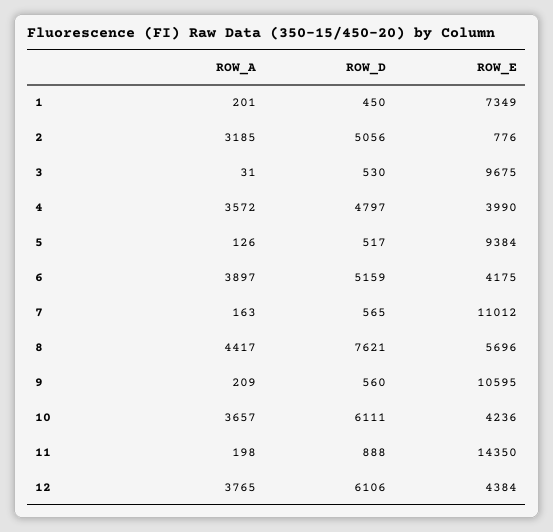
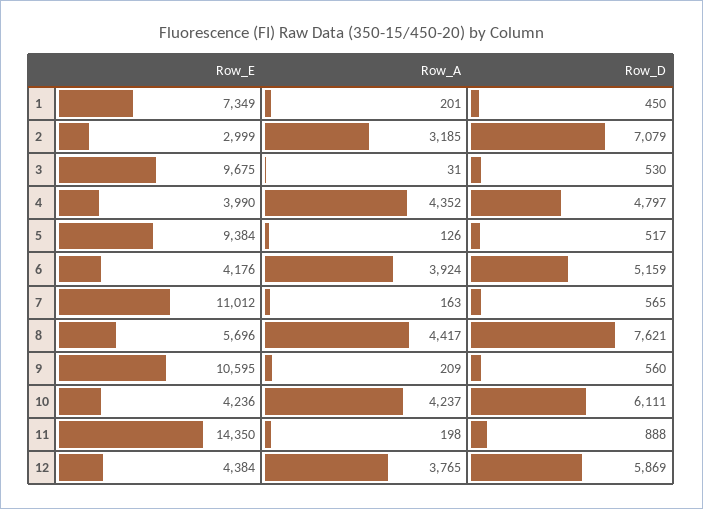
  {
    "ROW_A": {
      "1": 201,
      "2": 3185,
      "3": 31,
-     "4": 3572,
+     "4": 4352,
      "5": 126,
-     "6": 3897,
+     "6": 3924,
      "7": 163,
      "8": 4417,
      "9": 209,
-     "10": 3657,
+     "10": 4237,
      "11": 198,
      "12": 3765
    },
    "ROW_D": {
      "1": 450,
-     "2": 5056,
+     "2": 7079,
      "3": 530,
      "4": 4797,
      "5": 517,
      "6": 5159,
      "7": 565,
      "8": 7621,
      "9": 560,
      "10": 6111,
      "11": 888,
-     "12": 6106
+     "12": 5869
    },
    "ROW_E": {
      "1": 7349,
-     "2": 776,
+     "2": 2999,
      "3": 9675,
      "4": 3990,
      "5": 9384,
-     "6": 4175,
+     "6": 4176,
      "7": 11012,
      "8": 5696,
      "9": 10595,
      "10": 4236,
      "11": 14350,
      "12": 4384
    }
  }

